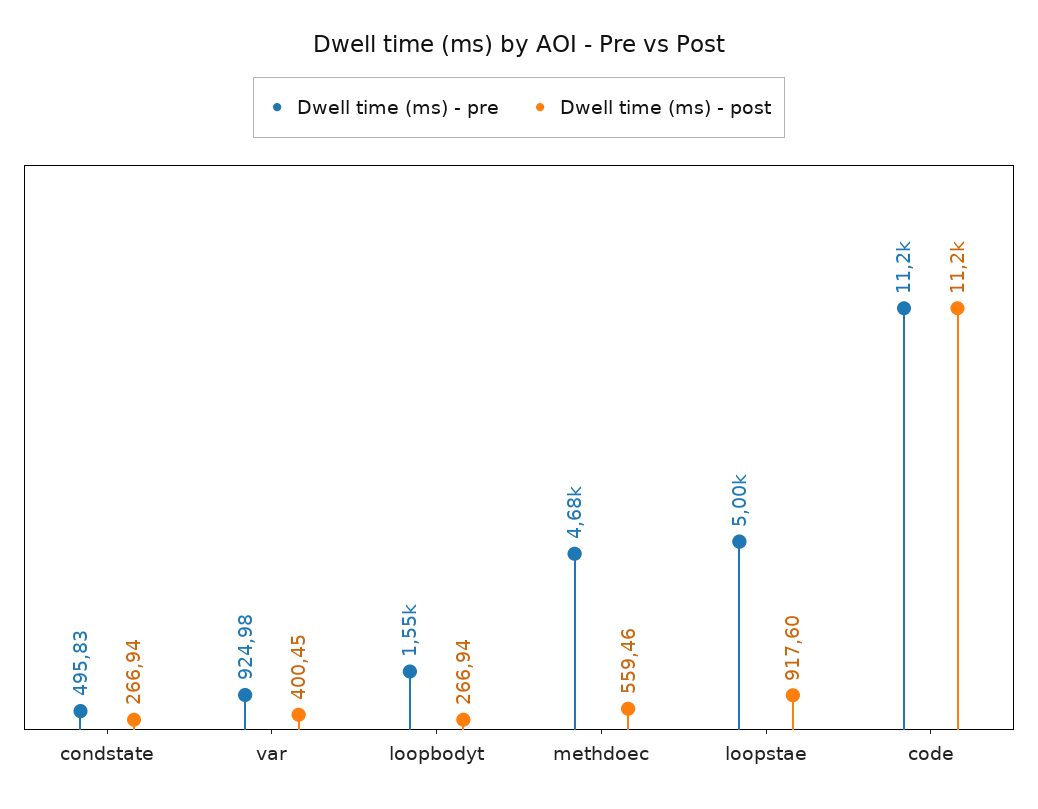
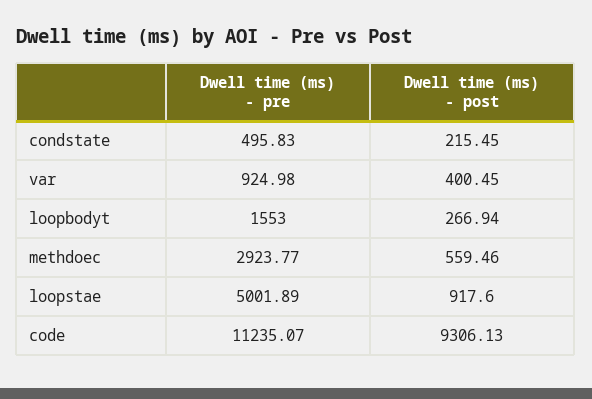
  {
    "Dwell time (ms) - pre": {
      "condstate": 495.83,
      "var": 924.98,
      "loopbodyt": 1553,
-     "methdoec": 4680,
+     "methdoec": 2923.77,
      "loopstae": 5001.89,
      "code": 11235.07
    },
    "Dwell time (ms) - post": {
-     "condstate": 266.94,
+     "condstate": 215.45,
      "var": 400.45,
      "loopbodyt": 266.94,
      "methdoec": 559.46,
      "loopstae": 917.6,
-     "code": 11200
+     "code": 9306.13
    }
  }

